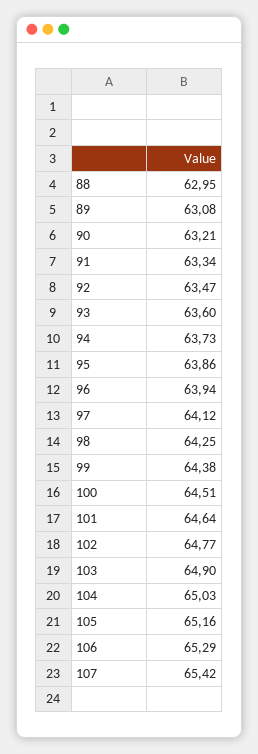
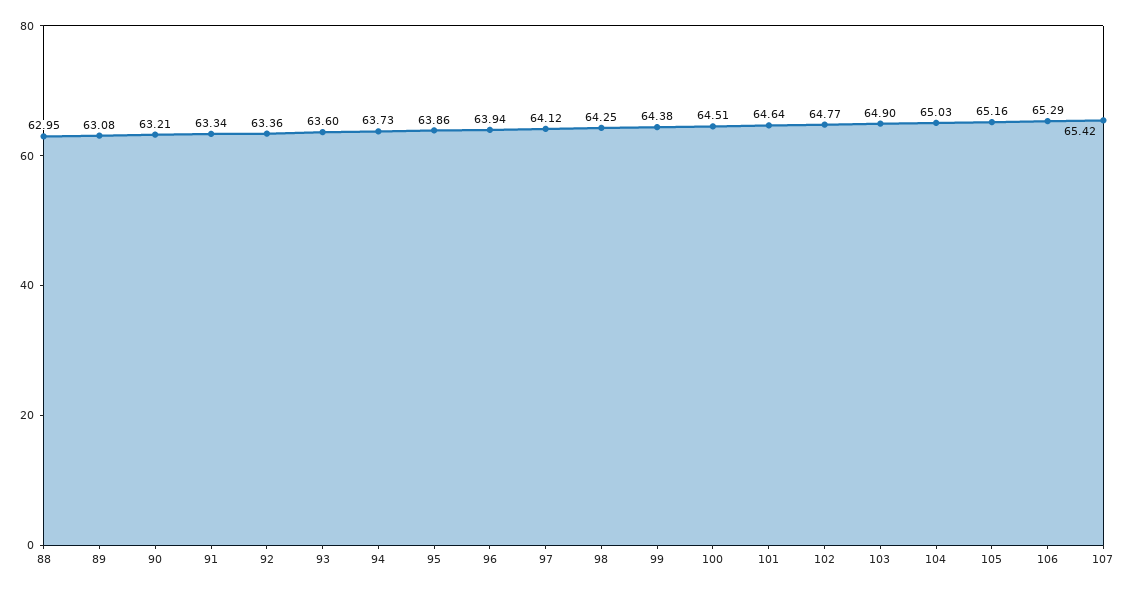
  {
    "88": 62.95,
    "89": 63.08,
    "90": 63.21,
    "91": 63.34,
-   "92": 63.47,
+   "92": 63.36,
    "93": 63.6,
    "94": 63.73,
    "95": 63.86,
    "96": 63.94,
    "97": 64.12,
    "98": 64.25,
    "99": 64.38,
    "100": 64.51,
    "101": 64.64,
    "102": 64.77,
    "103": 64.9,
    "104": 65.03,
    "105": 65.16,
    "106": 65.29,
    "107": 65.42
  }

